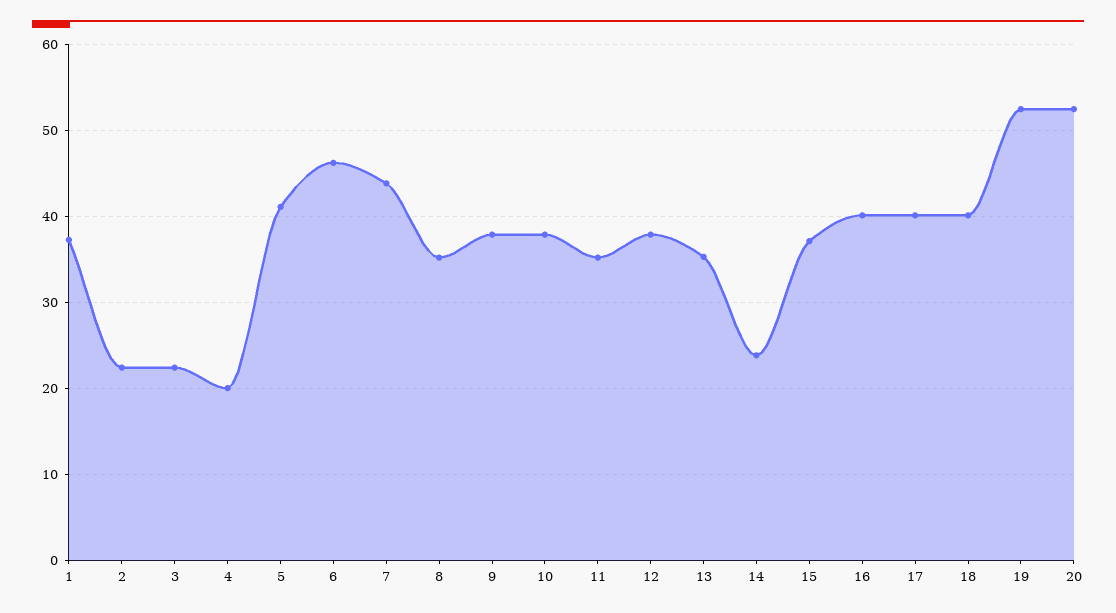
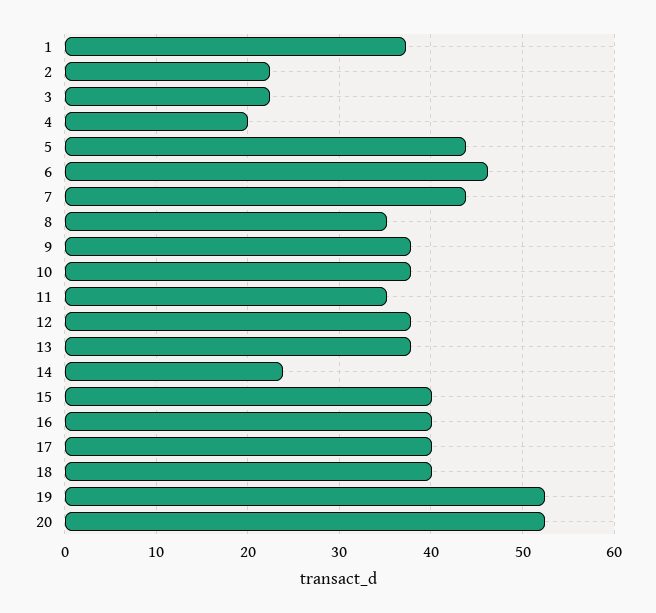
  {
    "1": 37,
    "2": 22,
    "3": 22,
    "4": 20,
-   "5": 41,
+   "5": 44,
    "6": 46,
    "7": 44,
    "8": 35,
    "9": 38,
    "10": 38,
    "11": 35,
    "12": 38,
-   "13": 35,
+   "13": 38,
    "14": 24,
-   "15": 37,
+   "15": 40,
    "16": 40,
    "17": 40,
    "18": 40,
    "19": 52,
    "20": 52
  }

